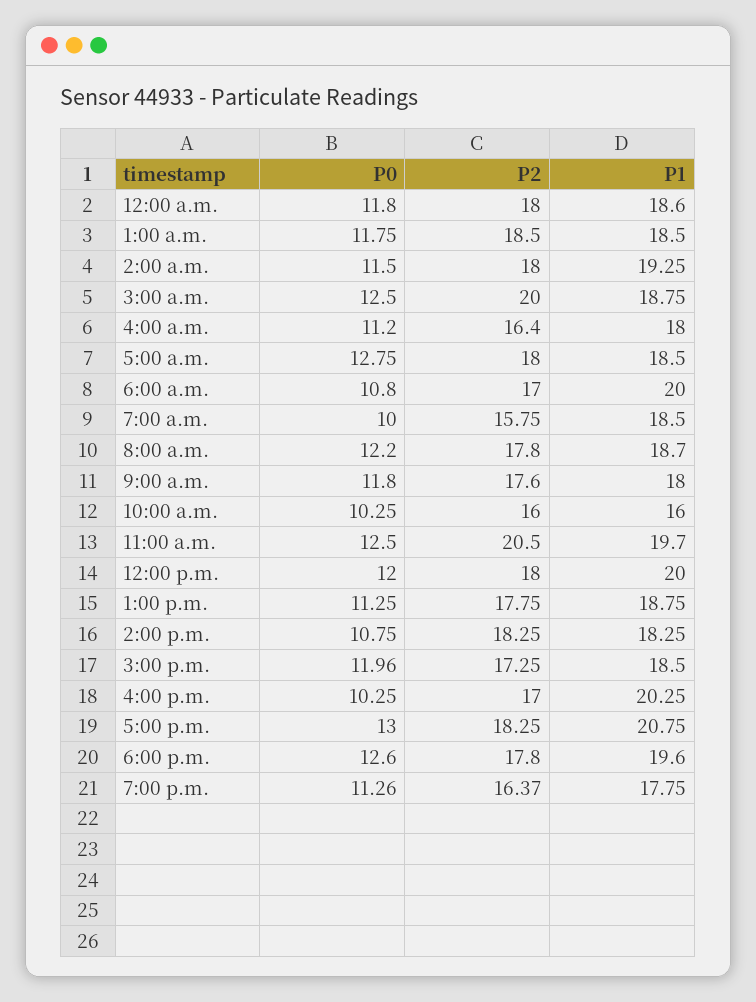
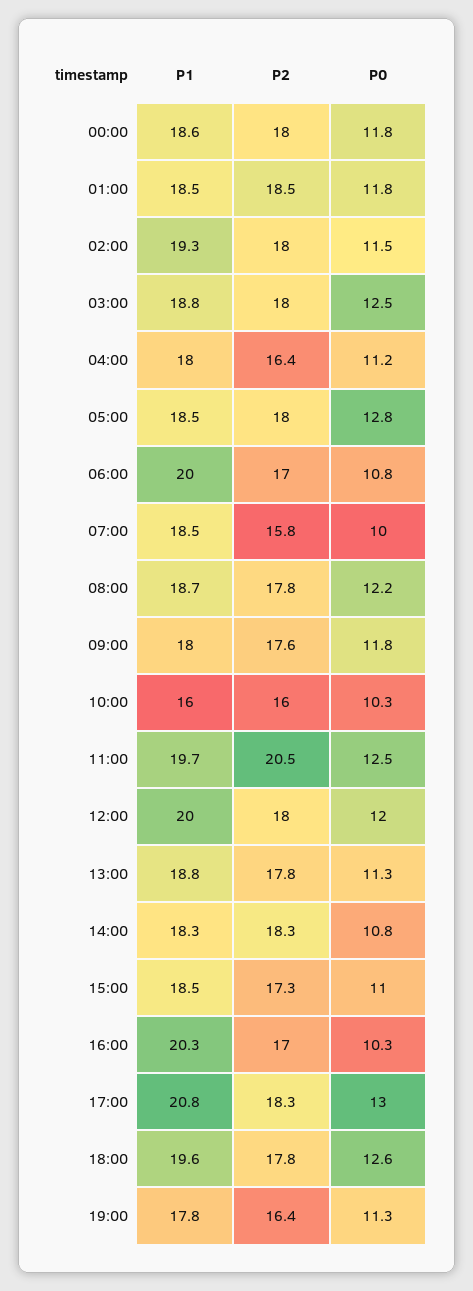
  {
    "P0": {
      "12:00 a.m.": 11.8,
      "1:00 a.m.": 11.75,
      "2:00 a.m.": 11.5,
      "3:00 a.m.": 12.5,
      "4:00 a.m.": 11.2,
      "5:00 a.m.": 12.75,
      "6:00 a.m.": 10.8,
      "7:00 a.m.": 10,
      "8:00 a.m.": 12.2,
      "9:00 a.m.": 11.8,
      "10:00 a.m.": 10.25,
      "11:00 a.m.": 12.5,
      "12:00 p.m.": 12,
      "1:00 p.m.": 11.25,
      "2:00 p.m.": 10.75,
-     "3:00 p.m.": 11.96,
+     "3:00 p.m.": 11,
      "4:00 p.m.": 10.25,
      "5:00 p.m.": 13,
      "6:00 p.m.": 12.6,
      "7:00 p.m.": 11.26
    },
    "P2": {
      "12:00 a.m.": 18,
      "1:00 a.m.": 18.5,
      "2:00 a.m.": 18,
-     "3:00 a.m.": 20,
+     "3:00 a.m.": 18,
      "4:00 a.m.": 16.4,
      "5:00 a.m.": 18,
      "6:00 a.m.": 17,
      "7:00 a.m.": 15.75,
      "8:00 a.m.": 17.8,
      "9:00 a.m.": 17.6,
      "10:00 a.m.": 16,
      "11:00 a.m.": 20.5,
      "12:00 p.m.": 18,
      "1:00 p.m.": 17.75,
      "2:00 p.m.": 18.25,
      "3:00 p.m.": 17.25,
      "4:00 p.m.": 17,
      "5:00 p.m.": 18.25,
      "6:00 p.m.": 17.8,
      "7:00 p.m.": 16.37
    },
    "P1": {
      "12:00 a.m.": 18.6,
      "1:00 a.m.": 18.5,
      "2:00 a.m.": 19.25,
      "3:00 a.m.": 18.75,
      "4:00 a.m.": 18,
      "5:00 a.m.": 18.5,
      "6:00 a.m.": 20,
      "7:00 a.m.": 18.5,
      "8:00 a.m.": 18.7,
      "9:00 a.m.": 18,
      "10:00 a.m.": 16,
      "11:00 a.m.": 19.7,
      "12:00 p.m.": 20,
      "1:00 p.m.": 18.75,
      "2:00 p.m.": 18.25,
      "3:00 p.m.": 18.5,
      "4:00 p.m.": 20.25,
      "5:00 p.m.": 20.75,
      "6:00 p.m.": 19.6,
      "7:00 p.m.": 17.75
    }
  }

